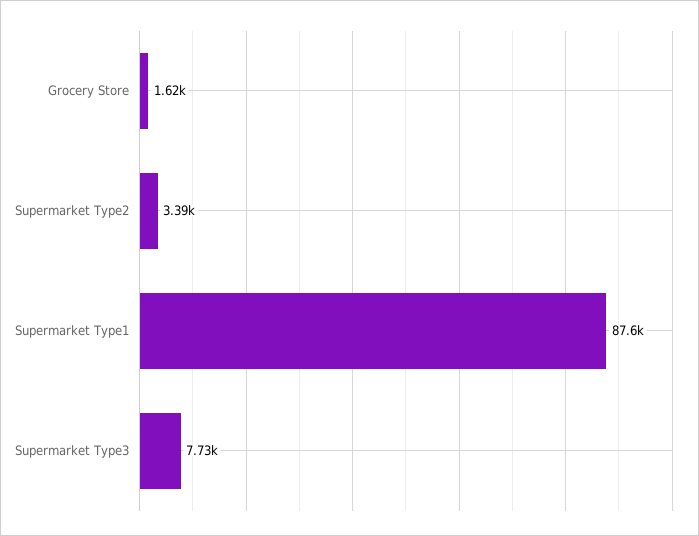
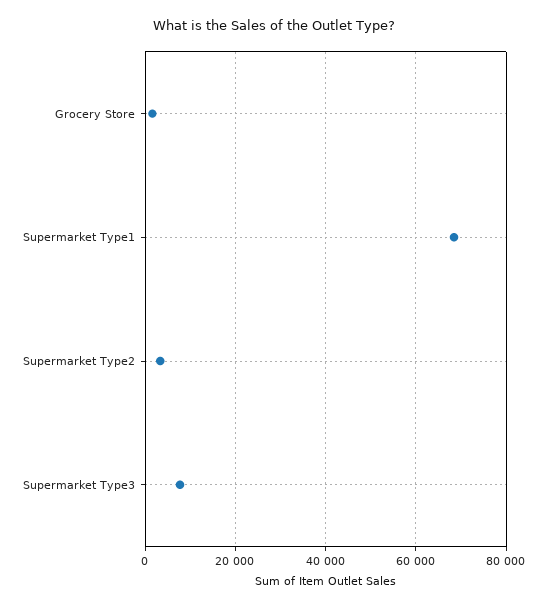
  {
    "Grocery Store": 1620,
    "Supermarket Type2": 3390,
-   "Supermarket Type1": 87600,
+   "Supermarket Type1": 68000,
    "Supermarket Type3": 7730
  }

